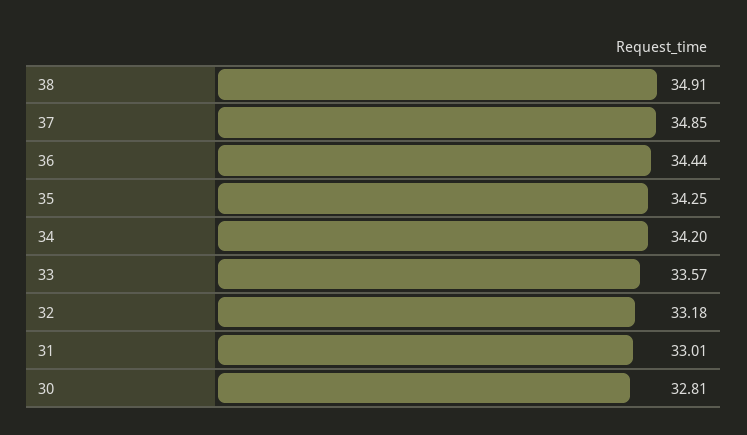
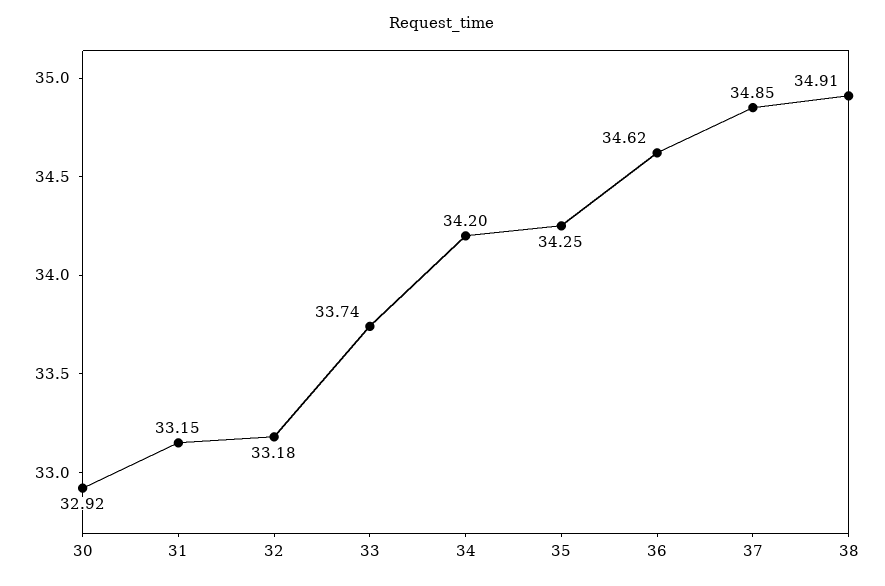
  {
    "38": 34.91,
    "37": 34.85,
-   "36": 34.44,
+   "36": 34.62,
    "35": 34.25,
    "34": 34.2,
-   "33": 33.57,
+   "33": 33.74,
    "32": 33.18,
-   "31": 33.01,
+   "31": 33.15,
-   "30": 32.81
+   "30": 32.92
  }

